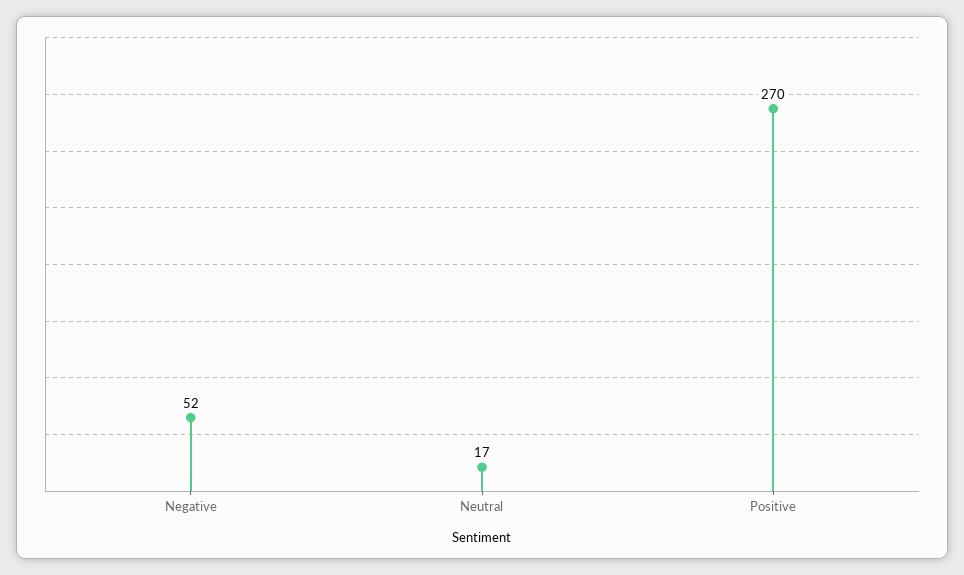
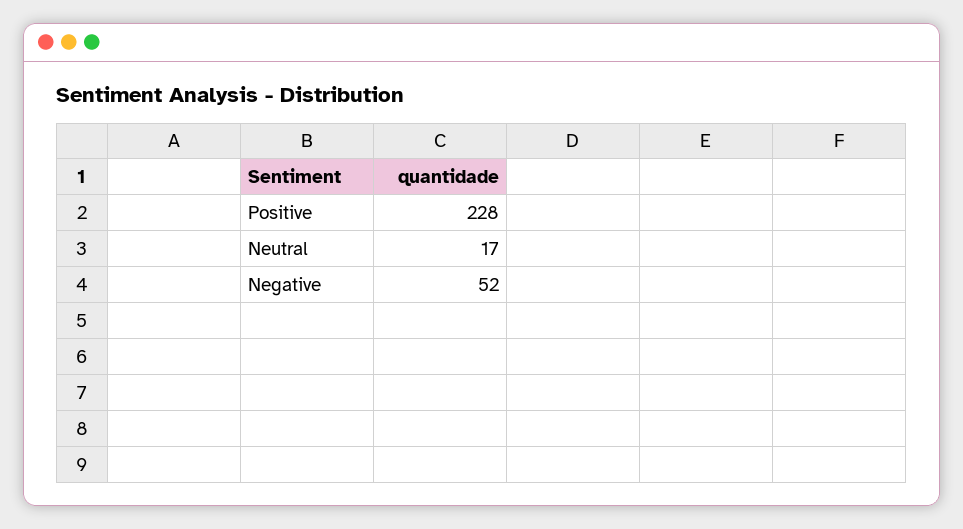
  {
    "Negative": 52,
    "Neutral": 17,
-   "Positive": 270
+   "Positive": 228
  }

